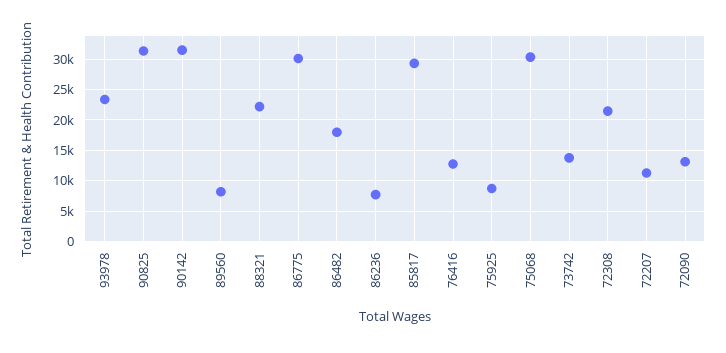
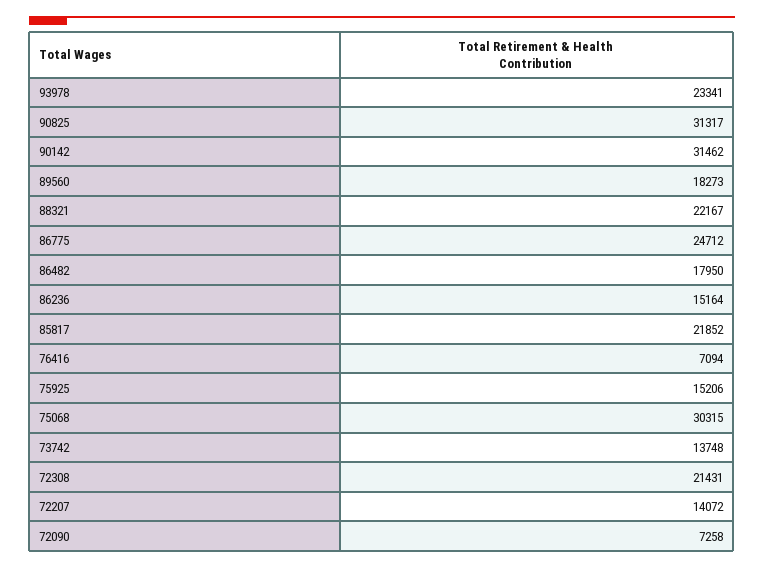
  {
    "93978": 23341,
    "90825": 31317,
    "90142": 31462,
-   "89560": 8000,
+   "89560": 18273,
    "88321": 22167,
-   "86775": 30000,
+   "86775": 24712,
    "86482": 17950,
-   "86236": 8000,
+   "86236": 15164,
-   "85817": 29000,
+   "85817": 21852,
-   "76416": 13000,
+   "76416": 7094,
-   "75925": 9000,
+   "75925": 15206,
    "75068": 30315,
    "73742": 13748,
    "72308": 21431,
-   "72207": 11000,
+   "72207": 14072,
-   "72090": 13000
+   "72090": 7258
  }

